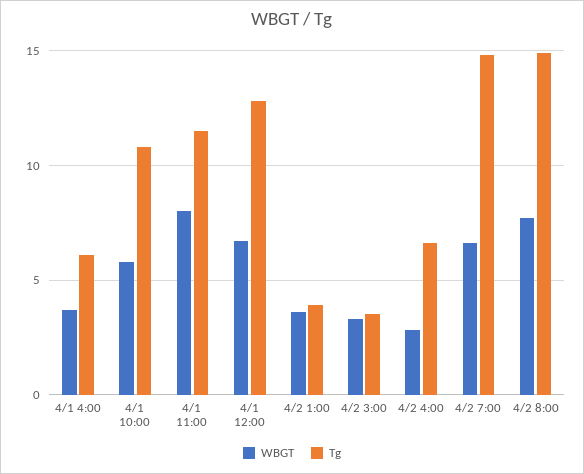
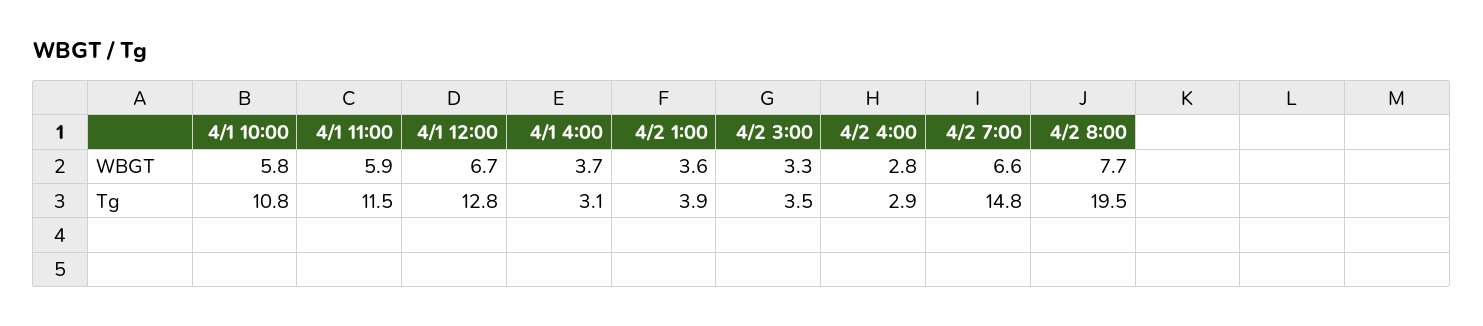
  {
    "WBGT": {
      "4/1 4:00": 3.7,
      "4/1 10:00": 5.8,
-     "4/1 11:00": 8,
+     "4/1 11:00": 5.9,
      "4/1 12:00": 6.7,
      "4/2 1:00": 3.6,
      "4/2 3:00": 3.3,
      "4/2 4:00": 2.8,
      "4/2 7:00": 6.6,
      "4/2 8:00": 7.7
    },
    "Tg": {
-     "4/1 4:00": 6,
+     "4/1 4:00": 3.1,
      "4/1 10:00": 10.8,
      "4/1 11:00": 11.5,
      "4/1 12:00": 12.8,
      "4/2 1:00": 3.9,
      "4/2 3:00": 3.5,
-     "4/2 4:00": 6.5,
+     "4/2 4:00": 2.9,
      "4/2 7:00": 14.8,
-     "4/2 8:00": 15
+     "4/2 8:00": 19.5
    }
  }

